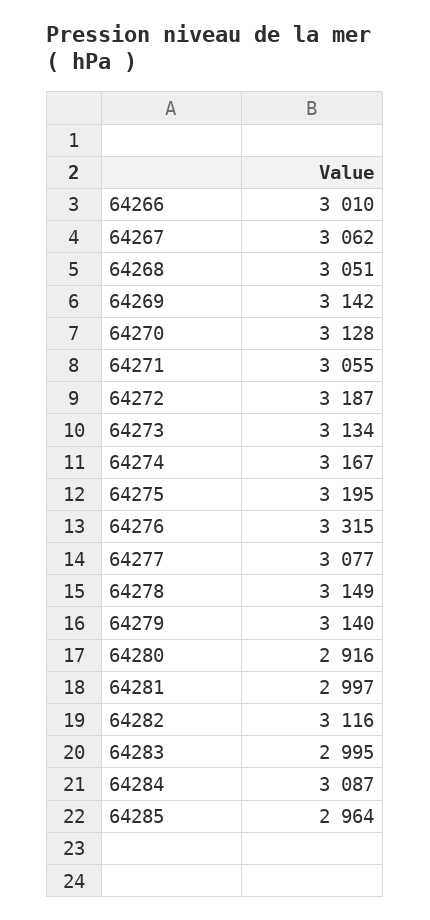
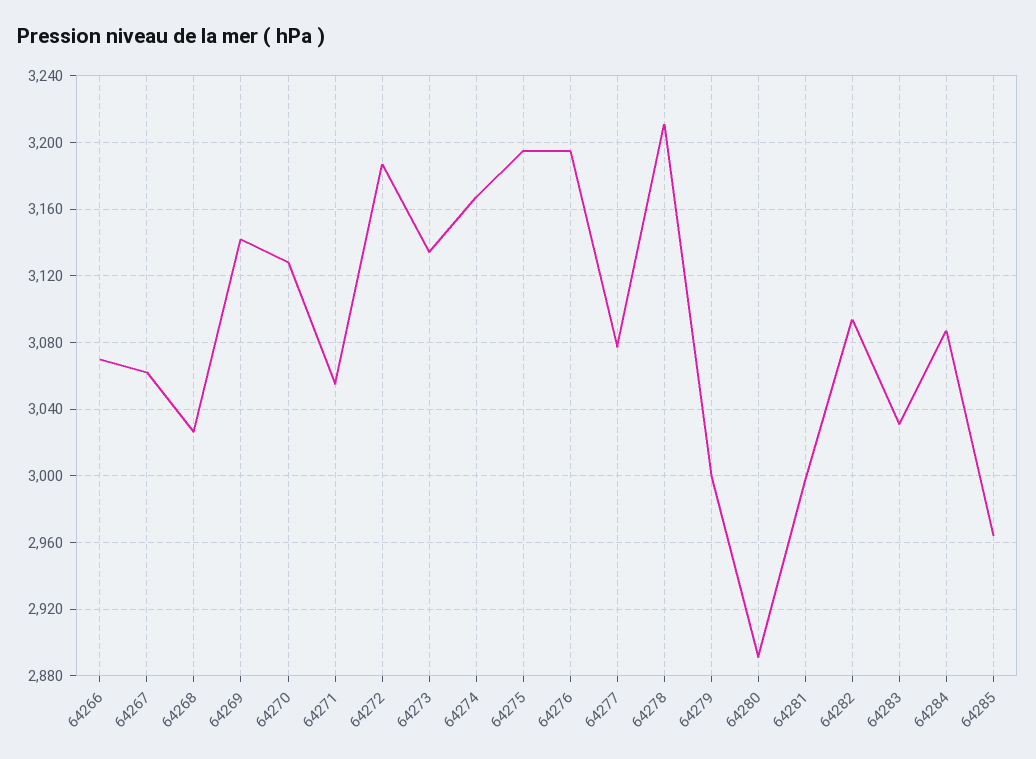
  {
-   "64266": 3010,
+   "64266": 3070,
    "64267": 3062,
-   "64268": 3051,
+   "64268": 3025,
    "64269": 3142,
    "64270": 3128,
    "64271": 3055,
    "64272": 3187,
    "64273": 3134,
    "64274": 3167,
    "64275": 3195,
-   "64276": 3315,
+   "64276": 3195,
    "64277": 3077,
-   "64278": 3149,
+   "64278": 3210,
-   "64279": 3140,
+   "64279": 3000,
-   "64280": 2916,
+   "64280": 2890,
    "64281": 2997,
-   "64282": 3116,
+   "64282": 3095,
-   "64283": 2995,
+   "64283": 3030,
    "64284": 3087,
    "64285": 2964
  }

